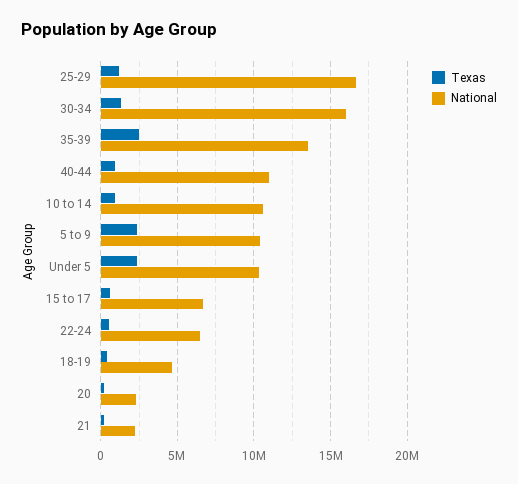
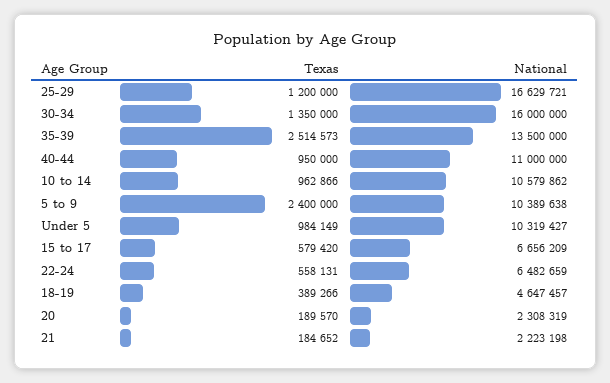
  {
    "Texas": {
      "25-29": 1200000,
      "30-34": 1350000,
      "35-39": 2514573,
      "40-44": 950000,
      "10 to 14": 962866,
      "5 to 9": 2400000,
-     "Under 5": 2500000,
+     "Under 5": 984149,
      "15 to 17": 579420,
      "22-24": 558131,
      "18-19": 389266,
      "20": 189570,
      "21": 184652
    },
    "National": {
      "25-29": 16629721,
      "30-34": 16000000,
      "35-39": 13500000,
      "40-44": 11000000,
      "10 to 14": 10579862,
      "5 to 9": 10389638,
      "Under 5": 10319427,
      "15 to 17": 6656209,
      "22-24": 6482659,
      "18-19": 4647457,
      "20": 2308319,
      "21": 2223198
    }
  }

